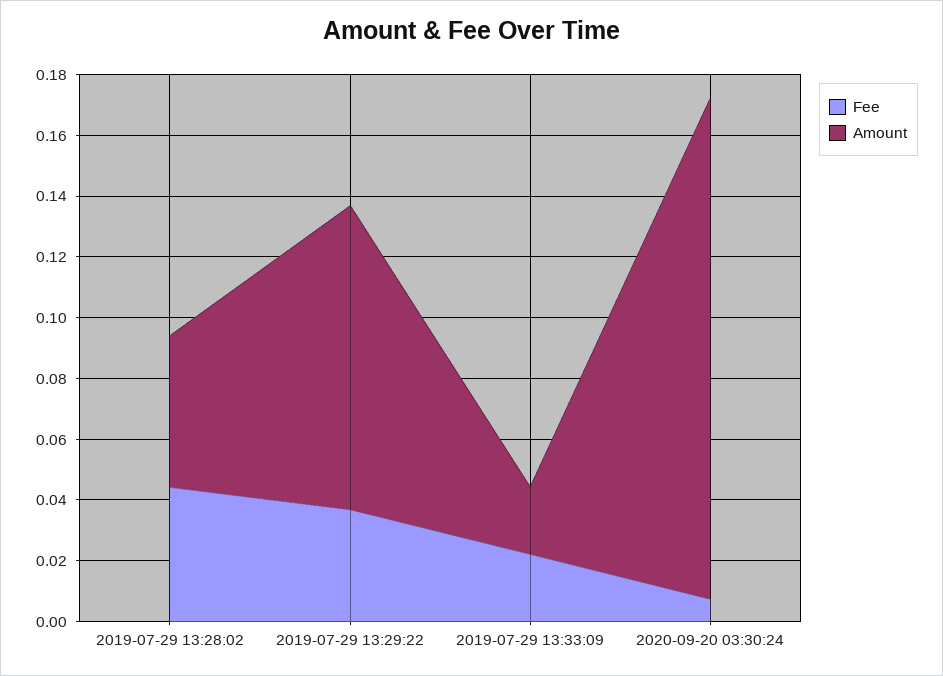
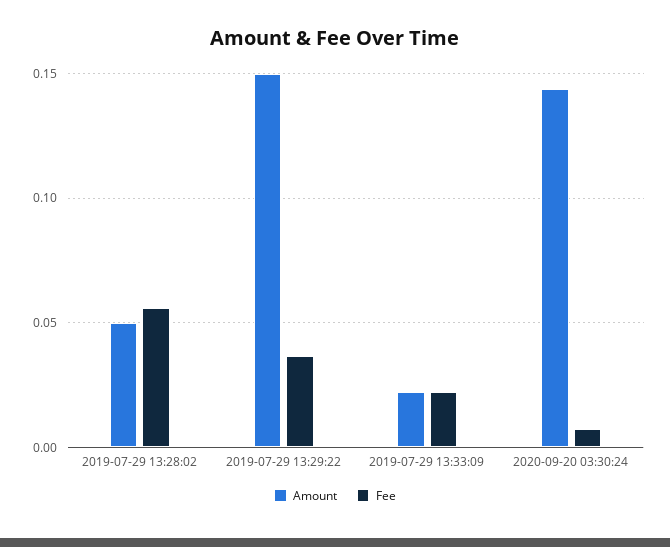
  {
    "Fee": {
-     "2019-07-29 13:28:02": 0.045,
+     "2019-07-29 13:28:02": 0.055,
      "2019-07-29 13:29:22": 0.035,
      "2019-07-29 13:33:09": 0.02,
      "2020-09-20 03:30:24": 0.005
    },
    "Amount": {
      "2019-07-29 13:28:02": 0.05,
-     "2019-07-29 13:29:22": 0.1,
+     "2019-07-29 13:29:22": 0.15,
      "2019-07-29 13:33:09": 0.02,
-     "2020-09-20 03:30:24": 0.165
+     "2020-09-20 03:30:24": 0.145
    }
  }

